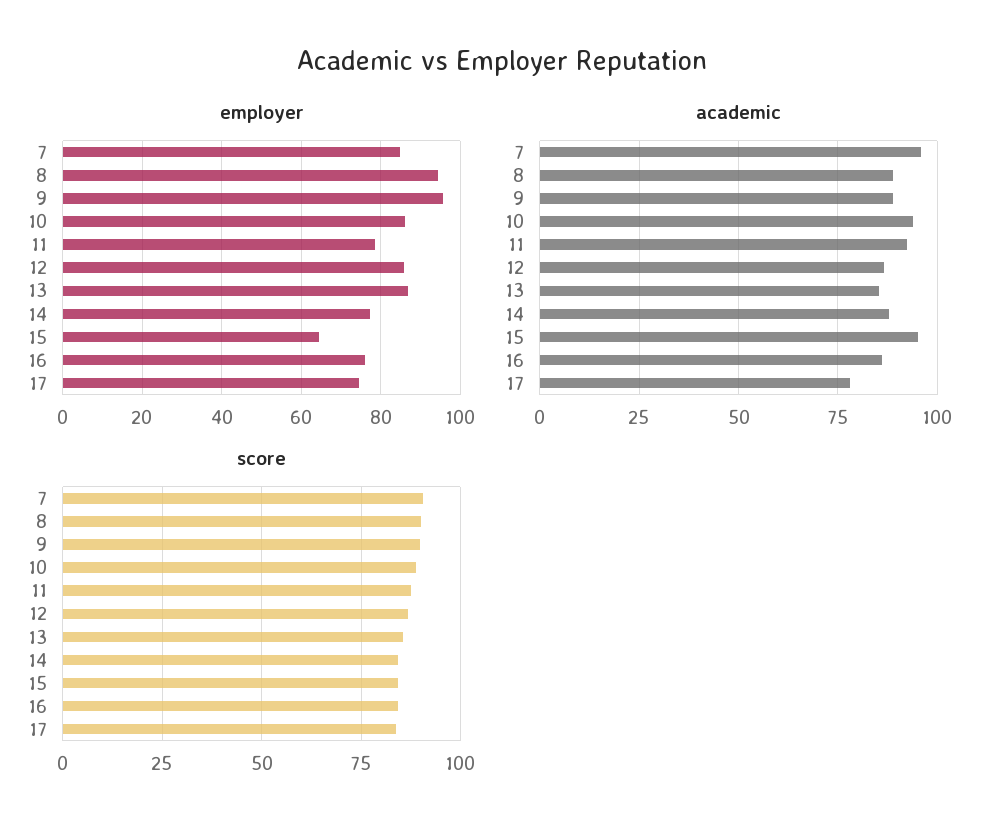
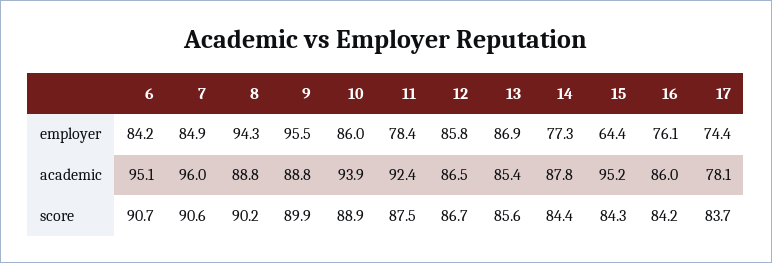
  {
    "employer": {
      "7": 84.9,
      "8": 94.3,
      "9": 95.5,
      "10": 86,
      "11": 78.4,
      "12": 85.8,
      "13": 86.9,
      "14": 77.3,
      "15": 64.4,
      "16": 76.1,
-     "17": 74.4
+     "17": 74.4,
+     "6": 84.2
    },
    "academic": {
      "7": 96,
      "8": 88.8,
      "9": 88.8,
      "10": 93.9,
      "11": 92.4,
      "12": 86.5,
      "13": 85.4,
      "14": 87.8,
      "15": 95.2,
      "16": 86,
-     "17": 78.1
+     "17": 78.1,
+     "6": 95.1
    },
    "score": {
      "7": 90.6,
      "8": 90.2,
      "9": 89.9,
      "10": 88.9,
      "11": 87.5,
      "12": 86.7,
      "13": 85.6,
      "14": 84.4,
      "15": 84.3,
      "16": 84.2,
-     "17": 83.7
+     "17": 83.7,
+     "6": 90.7
    }
  }

